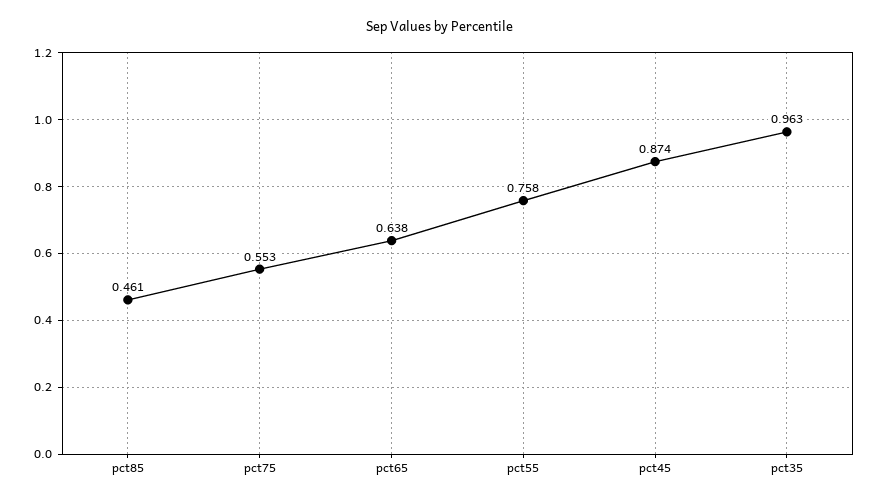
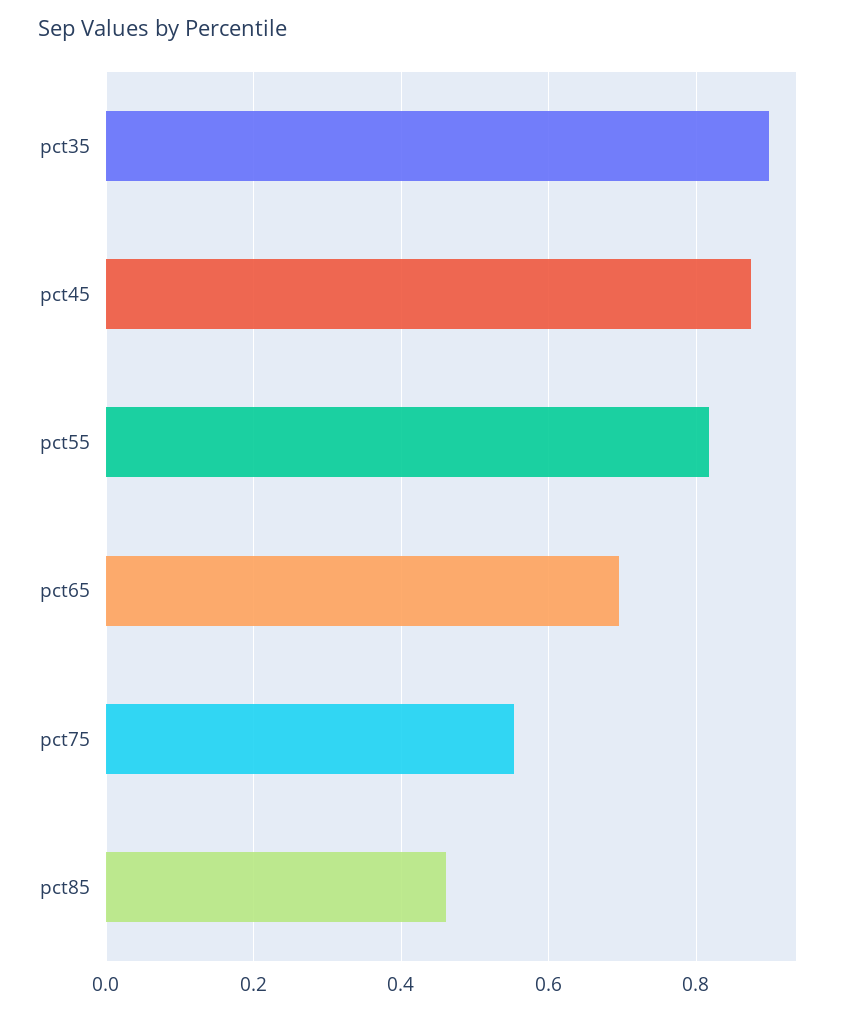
  {
    "pct85": 0.461,
    "pct75": 0.553,
-   "pct65": 0.638,
+   "pct65": 0.7,
-   "pct55": 0.758,
+   "pct55": 0.82,
    "pct45": 0.874,
-   "pct35": 0.963
+   "pct35": 0.9
  }

